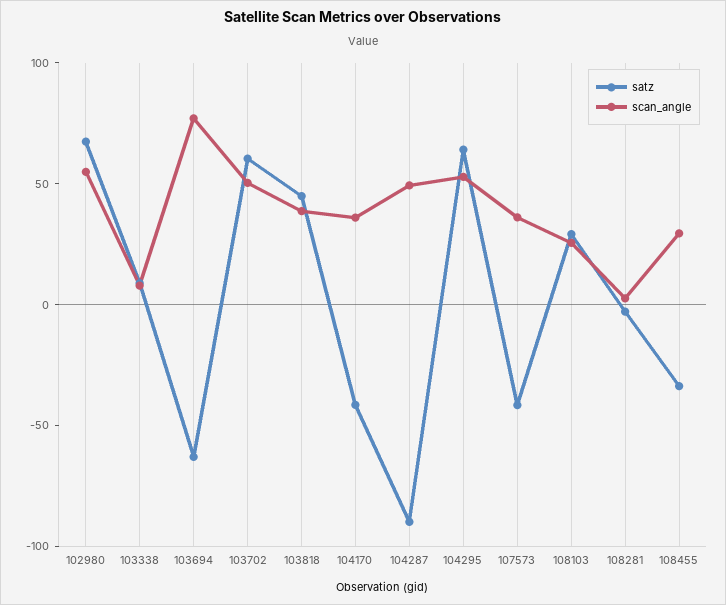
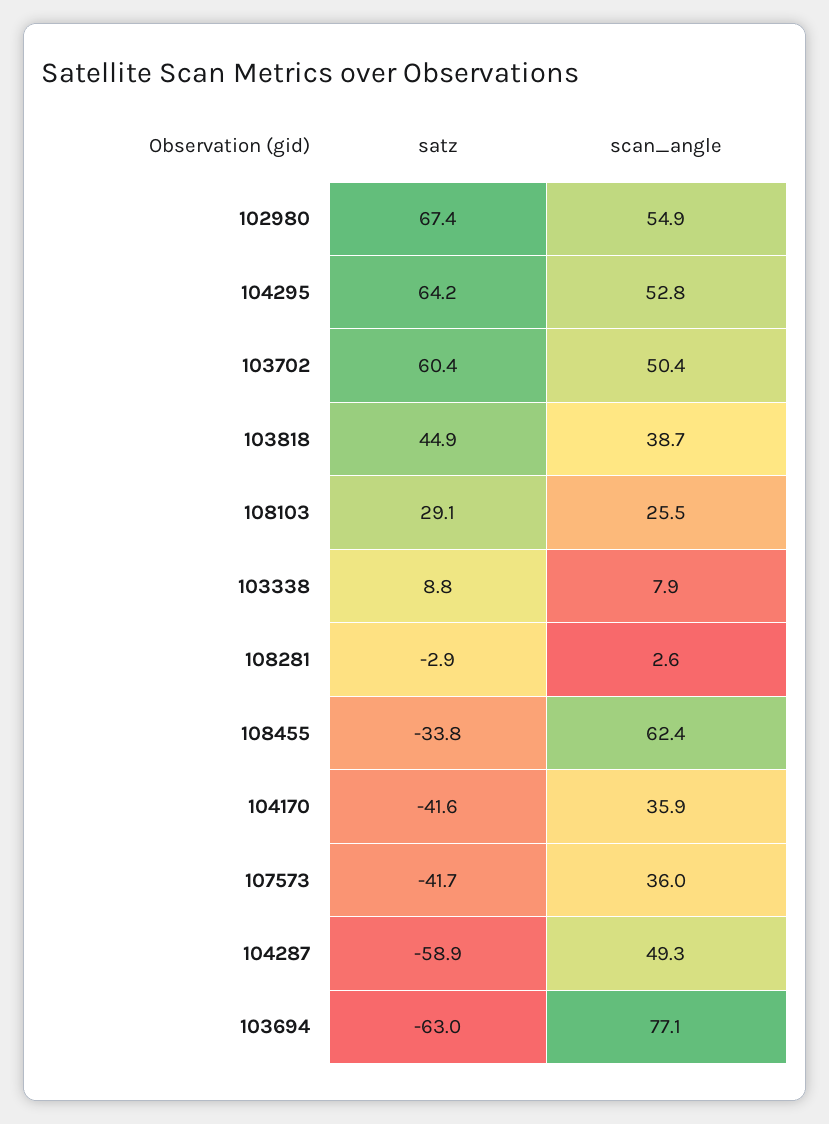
  {
    "satz": {
      "102980": 67.4,
      "103338": 8.8,
      "103694": -63,
      "103702": 60.4,
      "103818": 44.9,
      "104170": -41.6,
-     "104287": -90,
+     "104287": -58.9,
      "104295": 64.2,
      "107573": -41.7,
      "108103": 29.1,
      "108281": -2.9,
      "108455": -33.8
    },
    "scan_angle": {
      "102980": 54.9,
      "103338": 7.9,
      "103694": 77.1,
      "103702": 50.4,
      "103818": 38.7,
      "104170": 35.9,
      "104287": 49.3,
      "104295": 52.8,
      "107573": 36,
      "108103": 25.5,
      "108281": 2.6,
-     "108455": 30
+     "108455": 62.4
    }
  }

